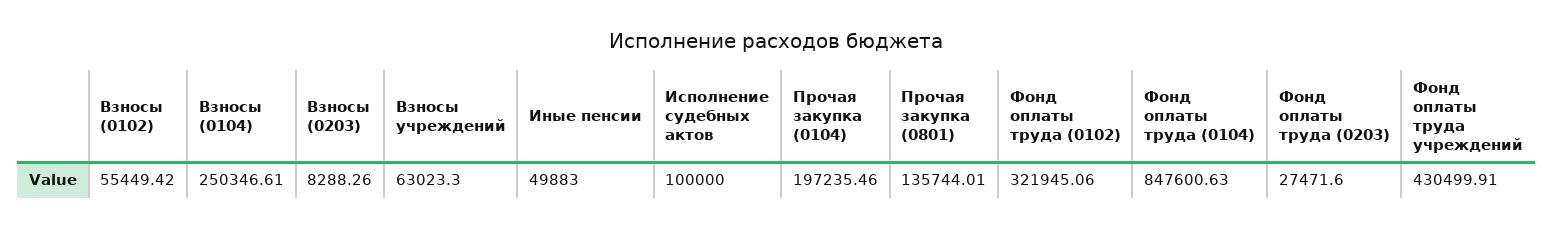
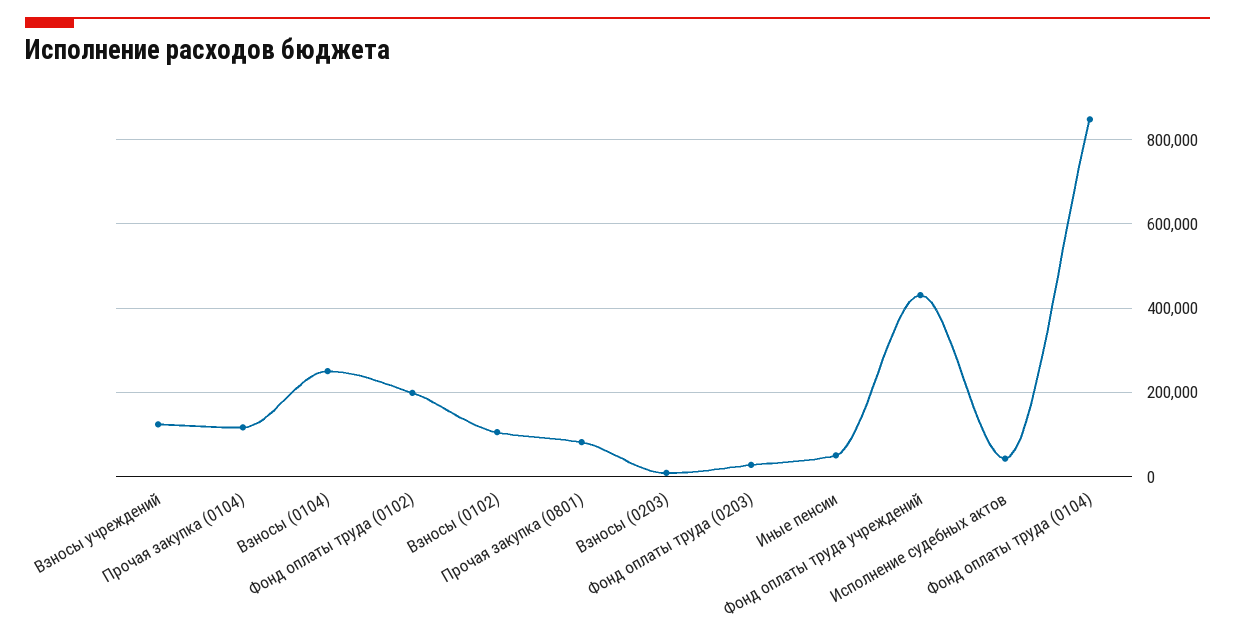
  {
-   "Взносы (0102)": 55449.42,
+   "Взносы (0102)": 100000,
    "Взносы (0104)": 250346.61,
    "Взносы (0203)": 8288.26,
-   "Взносы учреждений": 63023.3,
+   "Взносы учреждений": 120000,
    "Иные пенсии": 49883,
-   "Исполнение судебных актов": 100000,
+   "Исполнение судебных актов": 40000,
-   "Прочая закупка (0104)": 197235.46,
+   "Прочая закупка (0104)": 120000,
-   "Прочая закупка (0801)": 135744.01,
+   "Прочая закупка (0801)": 80000,
-   "Фонд оплаты труда (0102)": 321945.06,
+   "Фонд оплаты труда (0102)": 200000,
    "Фонд оплаты труда (0104)": 847600.63,
    "Фонд оплаты труда (0203)": 27471.6,
    "Фонд оплаты труда учреждений": 430499.91
  }

